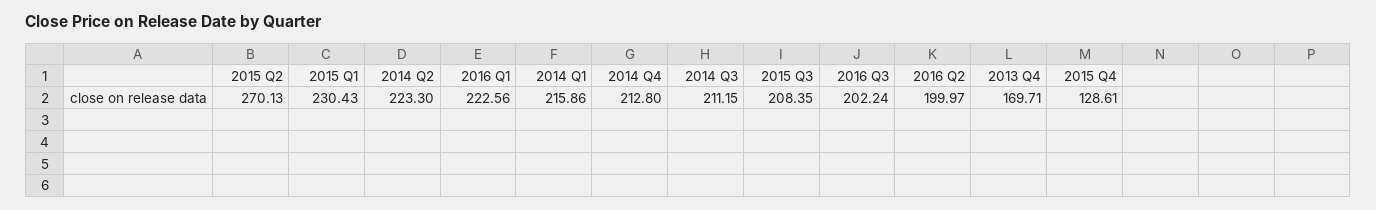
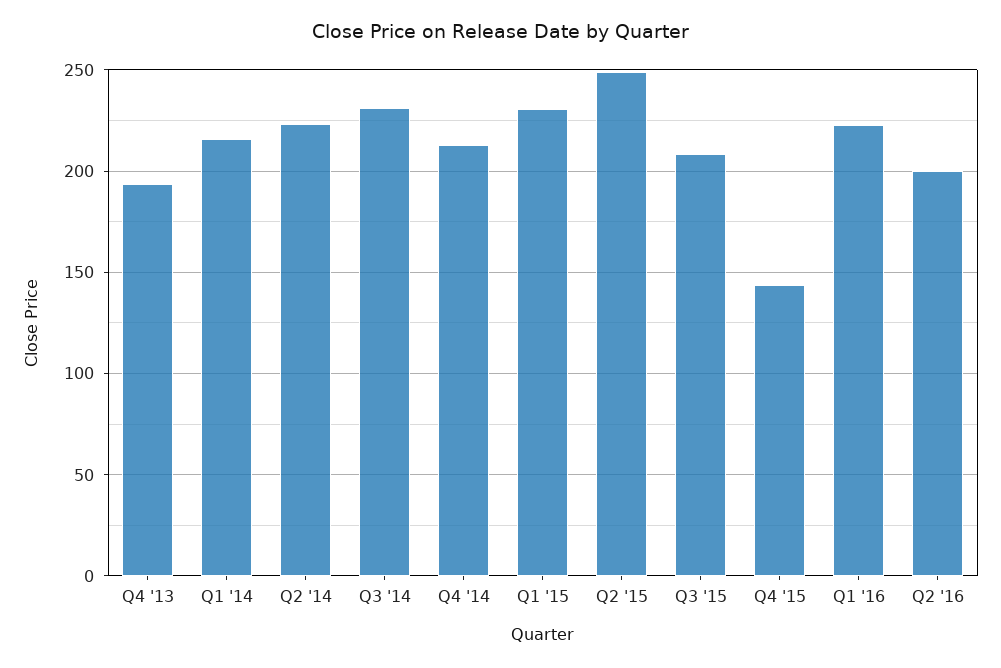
  {
-   "2015 Q2": 270.13,
+   "2015 Q2": 250,
    "2015 Q1": 230.43,
    "2014 Q2": 223.3,
    "2016 Q1": 222.56,
    "2014 Q1": 215.86,
    "2014 Q4": 212.8,
-   "2014 Q3": 211.15,
+   "2014 Q3": 230,
    "2015 Q3": 208.35,
-   "2016 Q3": 202.24,
    "2016 Q2": 199.97,
-   "2013 Q4": 169.71,
+   "2013 Q4": 195,
-   "2015 Q4": 128.61
+   "2015 Q4": 145
  }

